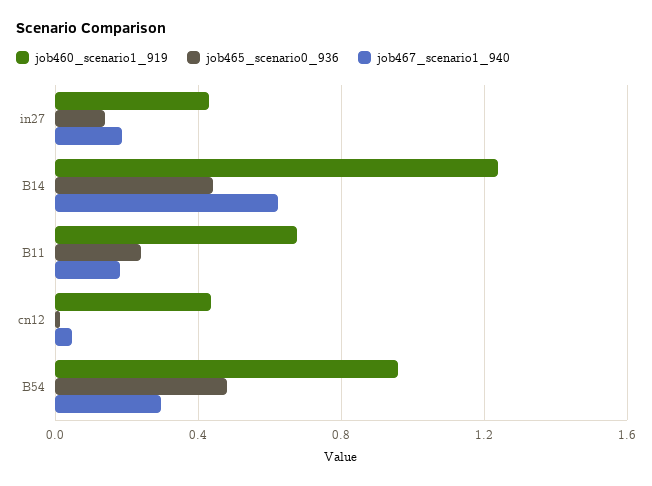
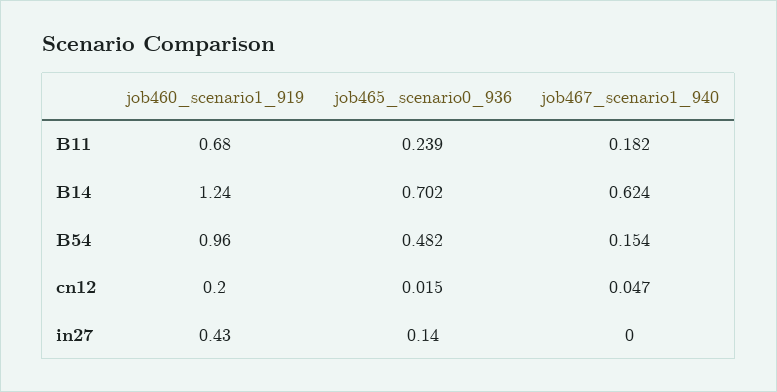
  {
    "job460_scenario1_919": {
      "in27": 0.43,
      "B14": 1.24,
      "B11": 0.68,
-     "cn12": 0.45,
+     "cn12": 0.2,
      "B54": 0.96
    },
    "job465_scenario0_936": {
      "in27": 0.14,
-     "B14": 0.45,
+     "B14": 0.702,
      "B11": 0.239,
      "cn12": 0.015,
      "B54": 0.482
    },
    "job467_scenario1_940": {
-     "in27": 0.2,
+     "in27": 0,
      "B14": 0.624,
      "B11": 0.182,
      "cn12": 0.047,
-     "B54": 0.3
+     "B54": 0.154
    }
  }

